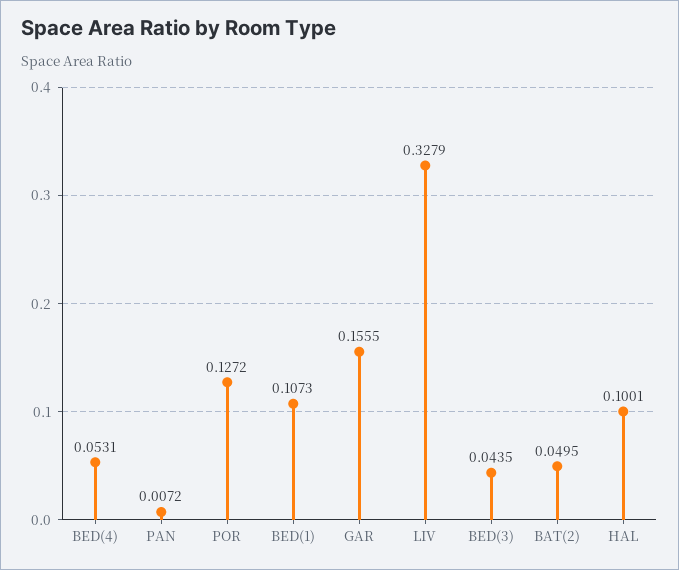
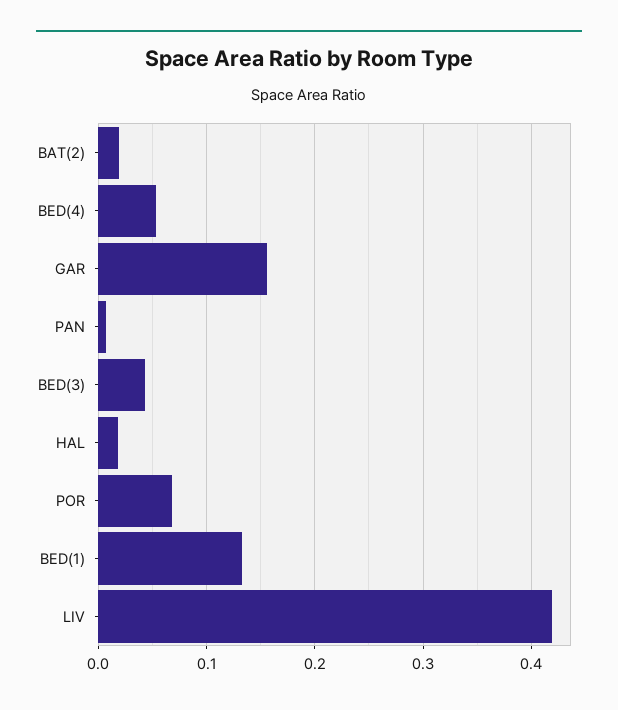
  {
    "BED(4)": 0.0531,
    "PAN": 0.0072,
-   "POR": 0.1272,
+   "POR": 0.07,
-   "BED(1)": 0.1073,
+   "BED(1)": 0.13,
    "GAR": 0.1555,
-   "LIV": 0.3279,
+   "LIV": 0.42,
    "BED(3)": 0.0435,
-   "BAT(2)": 0.0495,
+   "BAT(2)": 0.02,
-   "HAL": 0.1001
+   "HAL": 0.02
  }

